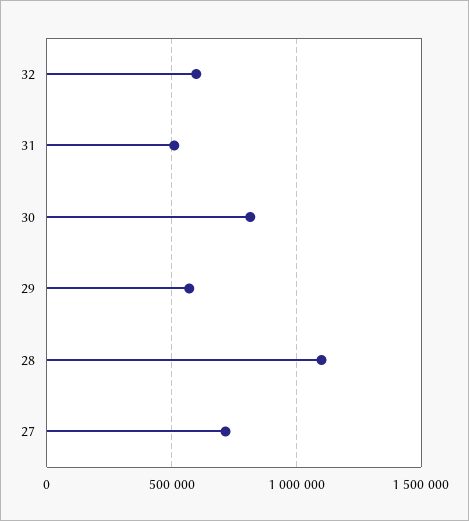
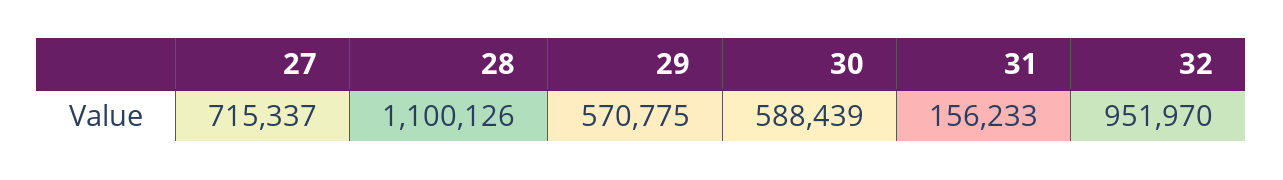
  {
-   "32": 600000,
+   "32": 951970,
-   "31": 500000,
+   "31": 156233,
-   "30": 800000,
+   "30": 588439,
    "29": 570775,
    "28": 1100126,
    "27": 715337
  }

